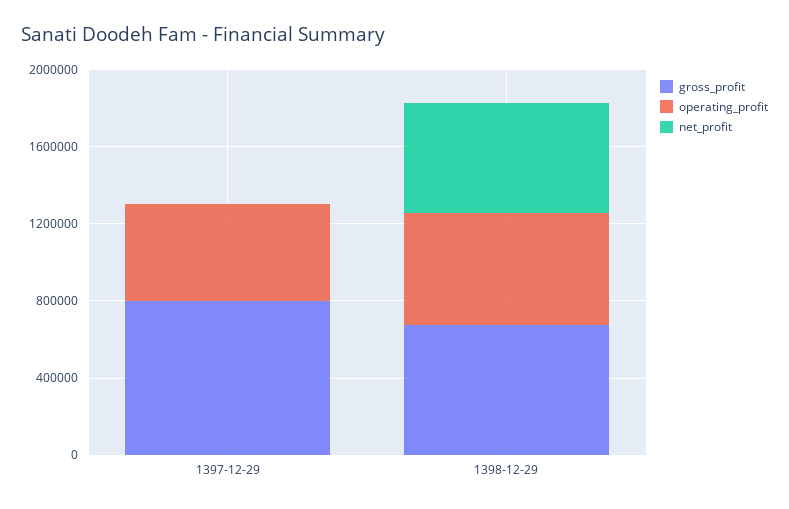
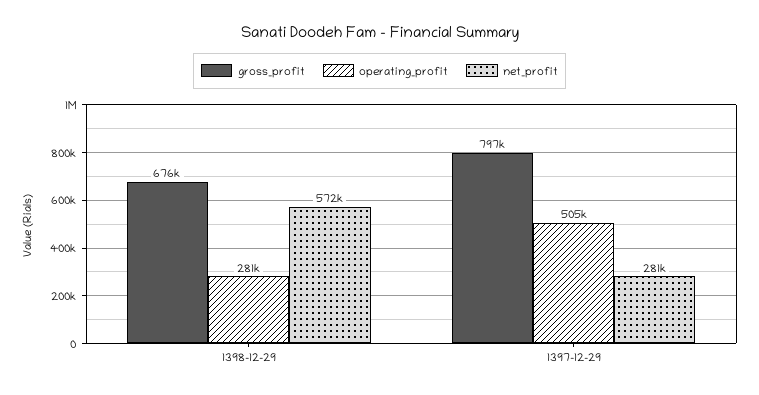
  {
    "gross_profit": {
      "1397-12-29": 797000,
      "1398-12-29": 676000
    },
    "operating_profit": {
      "1397-12-29": 505000,
-     "1398-12-29": 600000
+     "1398-12-29": 281000
    },
    "net_profit": {
-     "1397-12-29": 0,
+     "1397-12-29": 281000,
      "1398-12-29": 572000
    }
  }

